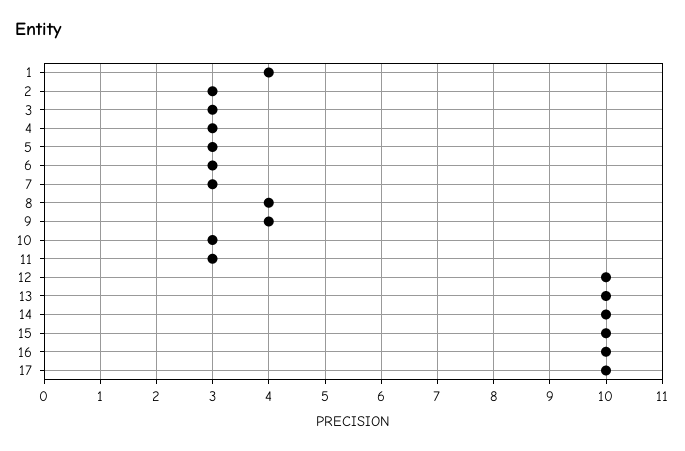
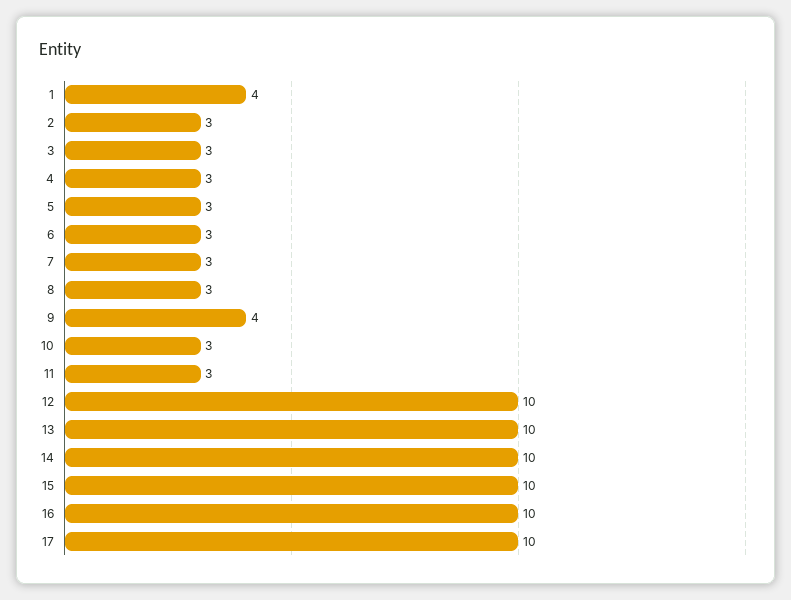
  {
    "1": 4,
    "2": 3,
    "3": 3,
    "4": 3,
    "5": 3,
    "6": 3,
    "7": 3,
-   "8": 4,
+   "8": 3,
    "9": 4,
    "10": 3,
    "11": 3,
    "12": 10,
    "13": 10,
    "14": 10,
    "15": 10,
    "16": 10,
    "17": 10
  }

